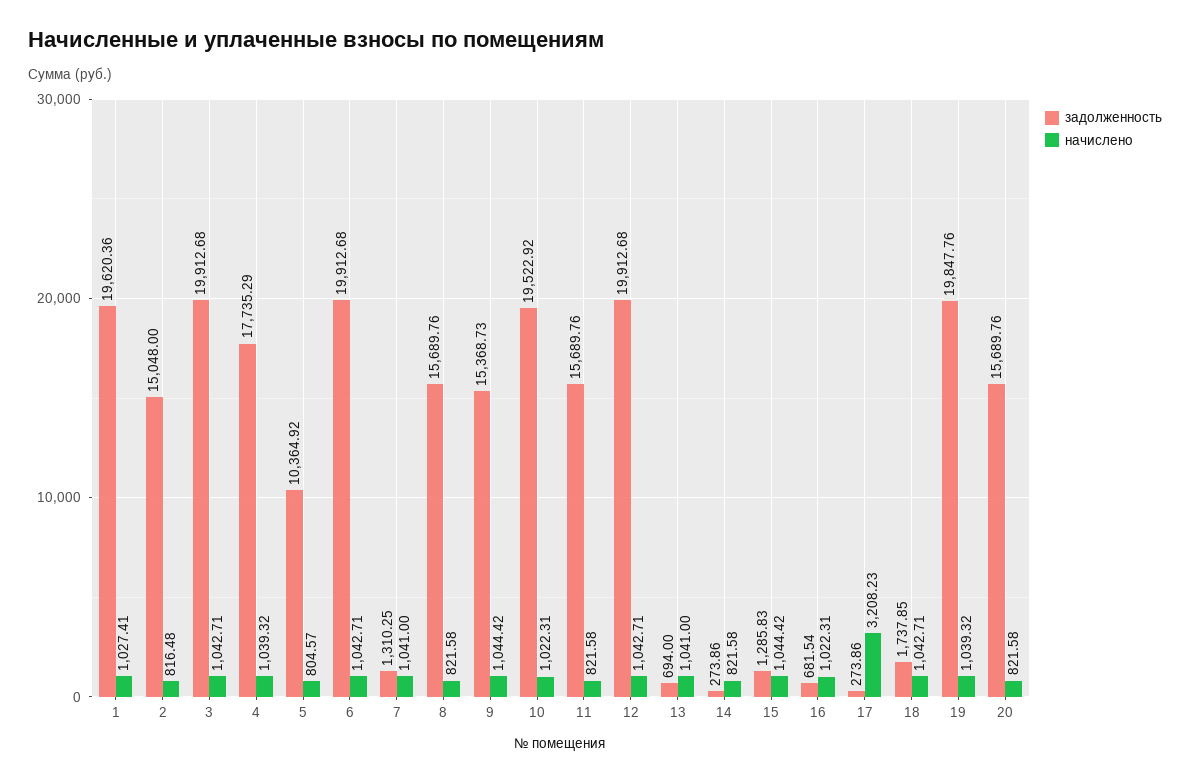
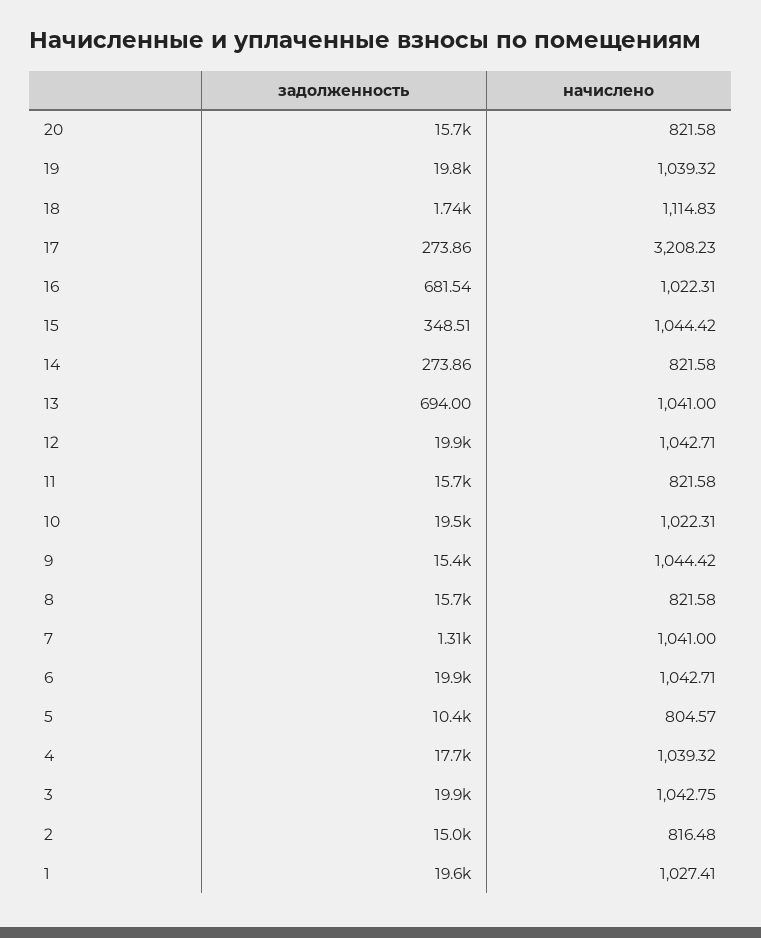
  {
    "задолженность": {
      "1": 19620.36,
      "2": 15048,
      "3": 19912.68,
      "4": 17735.29,
      "5": 10364.92,
      "6": 19912.68,
      "7": 1310.25,
      "8": 15689.76,
      "9": 15368.73,
      "10": 19522.92,
      "11": 15689.76,
      "12": 19912.68,
      "13": 694,
      "14": 273.86,
-     "15": 1285.83,
+     "15": 348.51,
      "16": 681.54,
      "17": 273.86,
      "18": 1737.85,
      "19": 19847.76,
      "20": 15689.76
    },
    "начислено": {
      "1": 1027.41,
      "2": 816.48,
-     "3": 1042.71,
+     "3": 1042.75,
      "4": 1039.32,
      "5": 804.57,
      "6": 1042.71,
      "7": 1041,
      "8": 821.58,
      "9": 1044.42,
      "10": 1022.31,
      "11": 821.58,
      "12": 1042.71,
      "13": 1041,
      "14": 821.58,
      "15": 1044.42,
      "16": 1022.31,
      "17": 3208.23,
-     "18": 1042.71,
+     "18": 1114.83,
      "19": 1039.32,
      "20": 821.58
    }
  }

